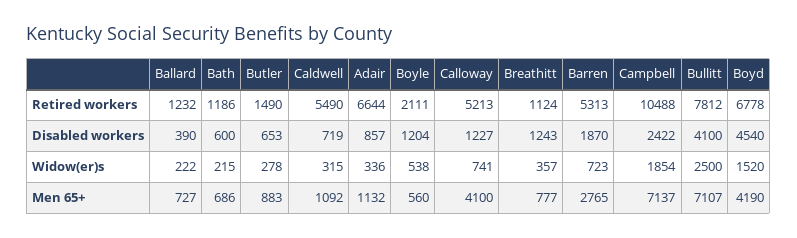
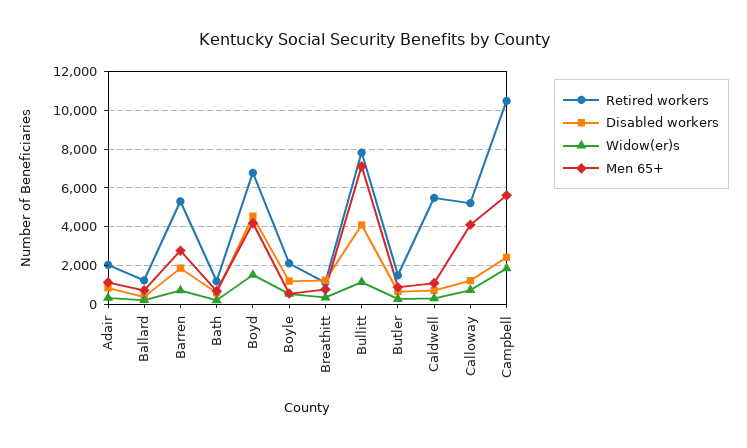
  {
    "Retired workers": {
      "Ballard": 1232,
      "Bath": 1186,
      "Butler": 1490,
      "Caldwell": 5490,
-     "Adair": 6644,
+     "Adair": 2000,
      "Boyle": 2111,
      "Calloway": 5213,
      "Breathitt": 1124,
      "Barren": 5313,
      "Campbell": 10488,
      "Bullitt": 7812,
      "Boyd": 6778
    },
    "Disabled workers": {
      "Ballard": 390,
      "Bath": 600,
      "Butler": 653,
      "Caldwell": 719,
      "Adair": 857,
      "Boyle": 1204,
      "Calloway": 1227,
      "Breathitt": 1243,
      "Barren": 1870,
      "Campbell": 2422,
      "Bullitt": 4100,
      "Boyd": 4540
    },
    "Widow(er)s": {
      "Ballard": 222,
      "Bath": 215,
      "Butler": 278,
      "Caldwell": 315,
      "Adair": 336,
      "Boyle": 538,
      "Calloway": 741,
      "Breathitt": 357,
      "Barren": 723,
      "Campbell": 1854,
-     "Bullitt": 2500,
+     "Bullitt": 1000,
      "Boyd": 1520
    },
    "Men 65+": {
      "Ballard": 727,
      "Bath": 686,
      "Butler": 883,
      "Caldwell": 1092,
      "Adair": 1132,
      "Boyle": 560,
      "Calloway": 4100,
      "Breathitt": 777,
      "Barren": 2765,
-     "Campbell": 7137,
+     "Campbell": 5500,
      "Bullitt": 7107,
      "Boyd": 4190
    }
  }

